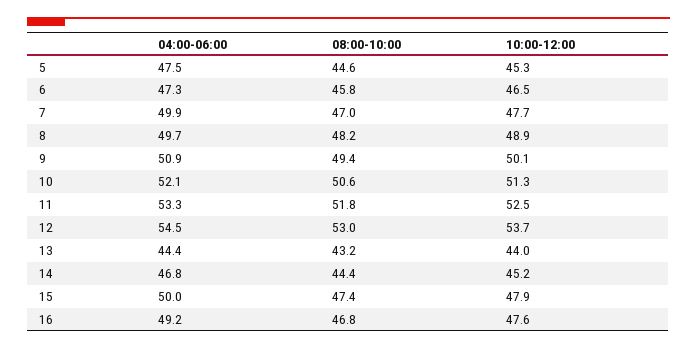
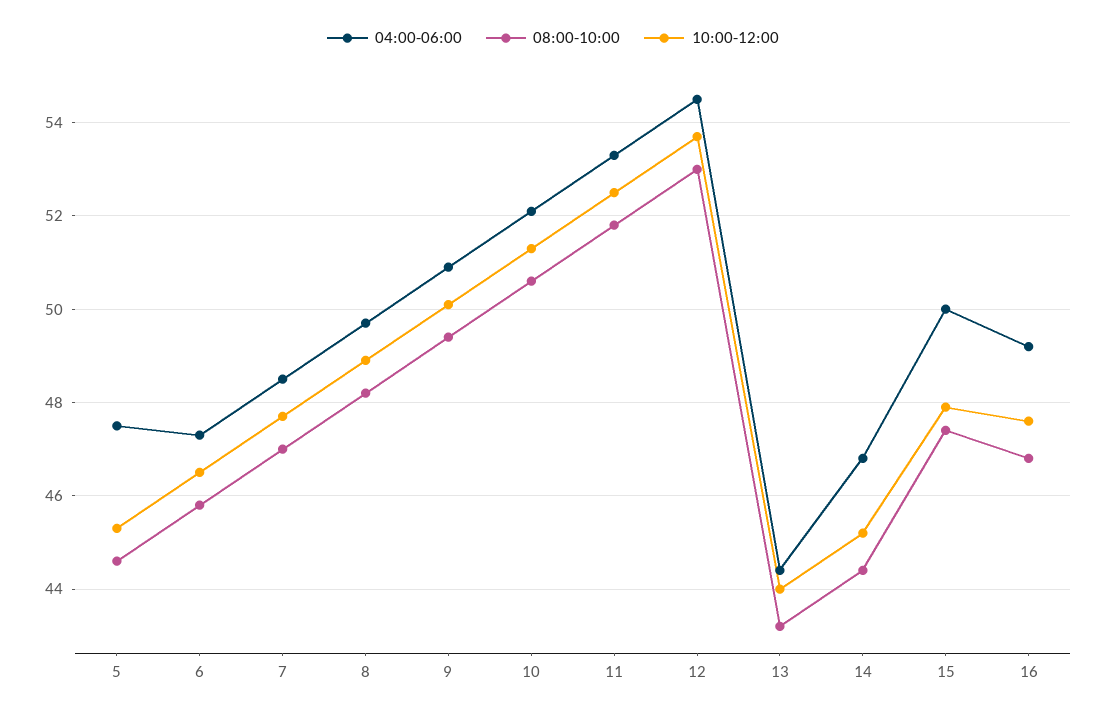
  {
    "04:00-06:00": {
      "5": 47.5,
      "6": 47.3,
-     "7": 49.9,
+     "7": 48.5,
      "8": 49.7,
      "9": 50.9,
      "10": 52.1,
      "11": 53.3,
      "12": 54.5,
      "13": 44.4,
      "14": 46.8,
      "15": 50,
      "16": 49.2
    },
    "08:00-10:00": {
      "5": 44.6,
      "6": 45.8,
      "7": 47,
      "8": 48.2,
      "9": 49.4,
      "10": 50.6,
      "11": 51.8,
      "12": 53,
      "13": 43.2,
      "14": 44.4,
      "15": 47.4,
      "16": 46.8
    },
    "10:00-12:00": {
      "5": 45.3,
      "6": 46.5,
      "7": 47.7,
      "8": 48.9,
      "9": 50.1,
      "10": 51.3,
      "11": 52.5,
      "12": 53.7,
      "13": 44,
      "14": 45.2,
      "15": 47.9,
      "16": 47.6
    }
  }

